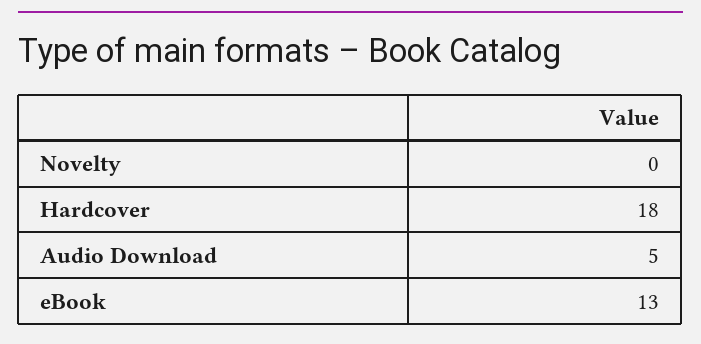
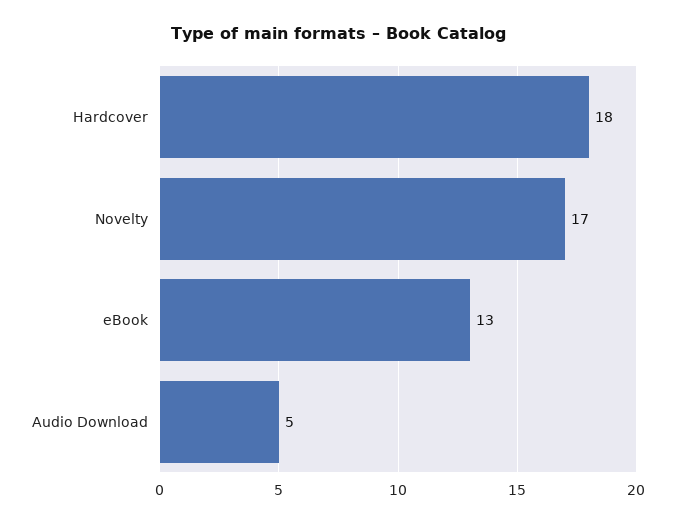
  {
-   "Novelty": 0,
+   "Novelty": 17,
    "Hardcover": 18,
    "Audio Download": 5,
    "eBook": 13
  }

